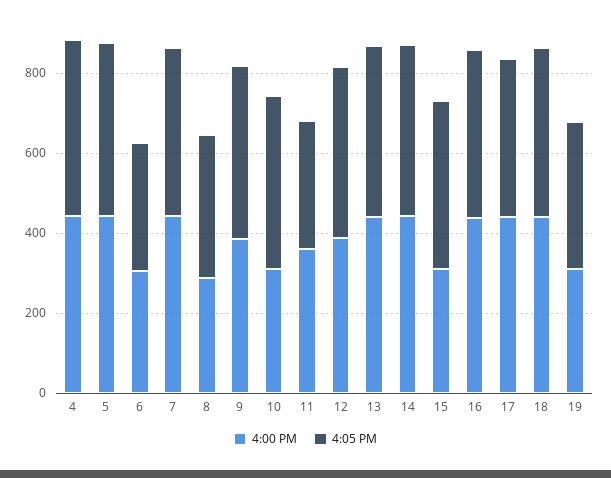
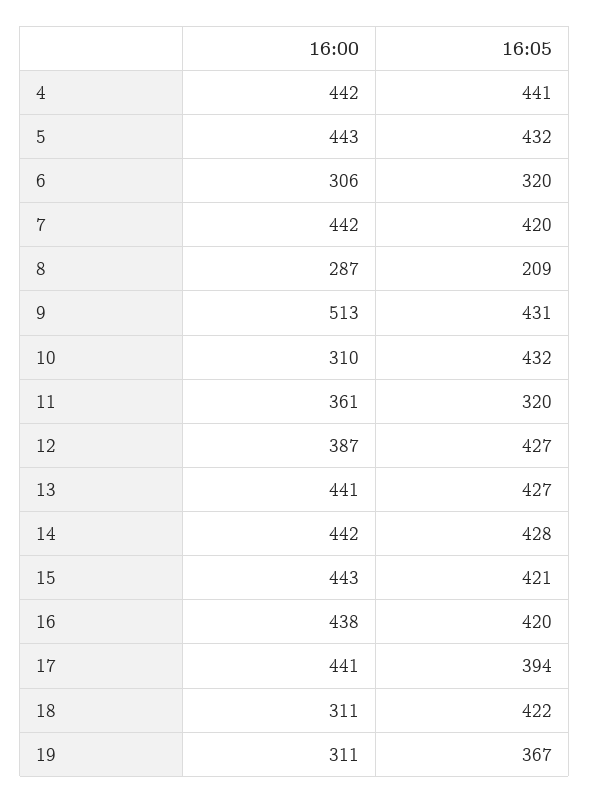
  {
    "4:00 PM": {
      "4": 442,
      "5": 443,
      "6": 306,
      "7": 442,
      "8": 287,
-     "9": 400,
+     "9": 513,
      "10": 310,
      "11": 361,
      "12": 387,
      "13": 441,
      "14": 442,
-     "15": 300,
+     "15": 443,
      "16": 438,
      "17": 441,
-     "18": 450,
+     "18": 311,
      "19": 311
    },
    "4:05 PM": {
      "4": 441,
      "5": 432,
      "6": 320,
      "7": 420,
-     "8": 350,
+     "8": 209,
      "9": 431,
      "10": 432,
      "11": 320,
      "12": 427,
      "13": 427,
      "14": 428,
      "15": 421,
      "16": 420,
      "17": 394,
      "18": 422,
      "19": 367
    }
  }

